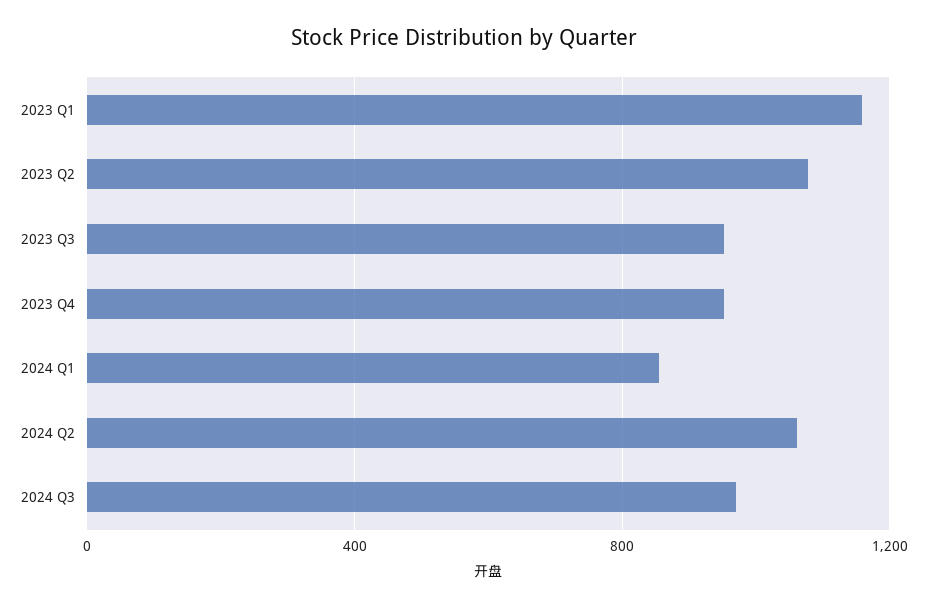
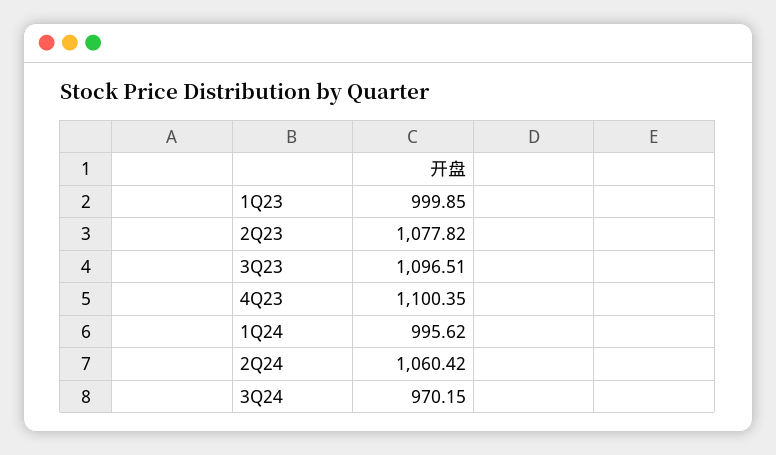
  {
-   "2023 Q1": 1150,
+   "2023 Q1": 999.85,
    "2023 Q2": 1077.82,
-   "2023 Q3": 950,
+   "2023 Q3": 1096.51,
-   "2023 Q4": 950,
+   "2023 Q4": 1100.35,
-   "2024 Q1": 850,
+   "2024 Q1": 995.62,
    "2024 Q2": 1060.42,
    "2024 Q3": 970.15
  }

